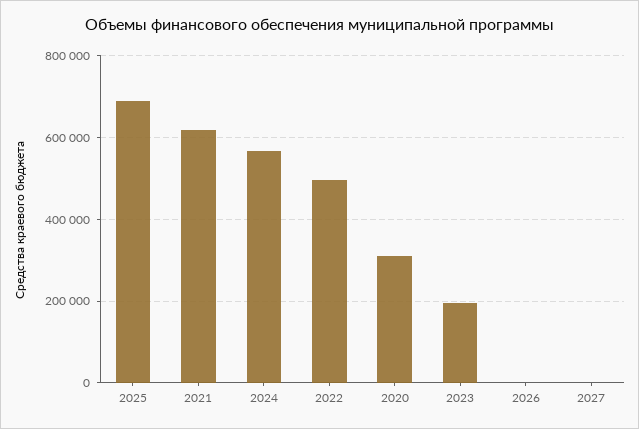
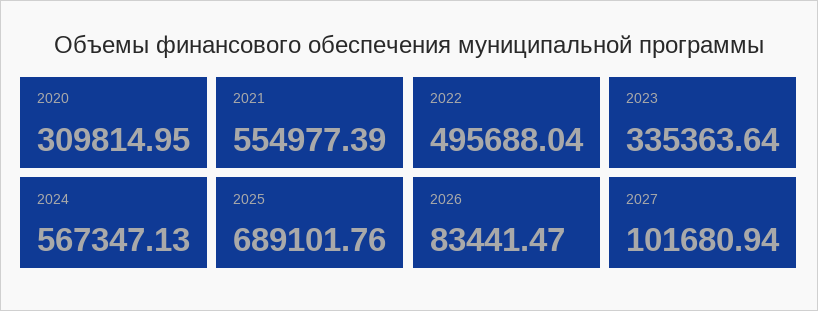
  {
    "2025": 689101.76,
-   "2021": 620000,
+   "2021": 554977.39,
    "2024": 567347.13,
    "2022": 495688.04,
    "2020": 309814.95,
-   "2023": 200000,
+   "2023": 335363.64,
-   "2026": 0,
+   "2026": 83441.47,
-   "2027": 0
+   "2027": 101680.94
  }

